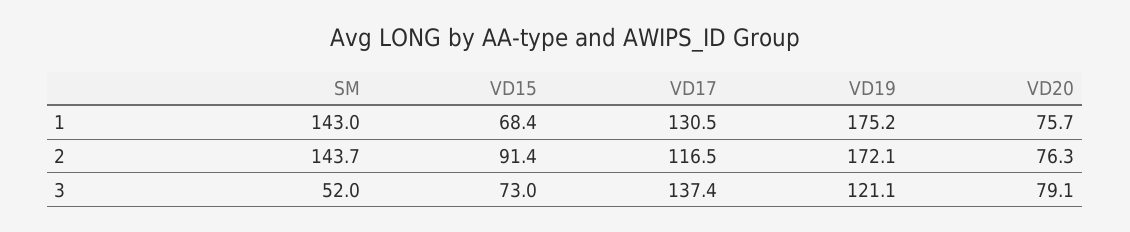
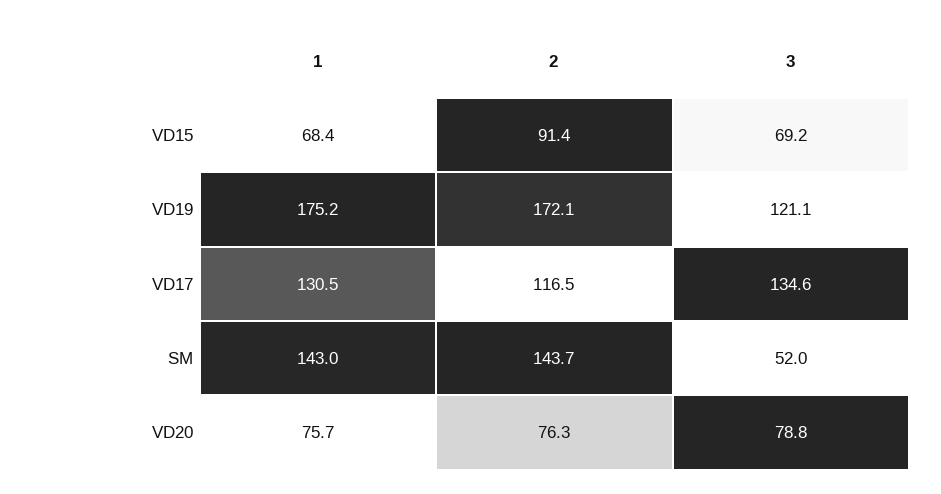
  {
    "SM": {
      "1": 143,
      "2": 143.7,
      "3": 52
    },
    "VD15": {
      "1": 68.4,
      "2": 91.4,
-     "3": 73
+     "3": 69.2
    },
    "VD17": {
      "1": 130.5,
      "2": 116.5,
-     "3": 137.4
+     "3": 134.6
    },
    "VD19": {
      "1": 175.2,
      "2": 172.1,
      "3": 121.1
    },
    "VD20": {
      "1": 75.7,
      "2": 76.3,
-     "3": 79.1
+     "3": 78.8
    }
  }

